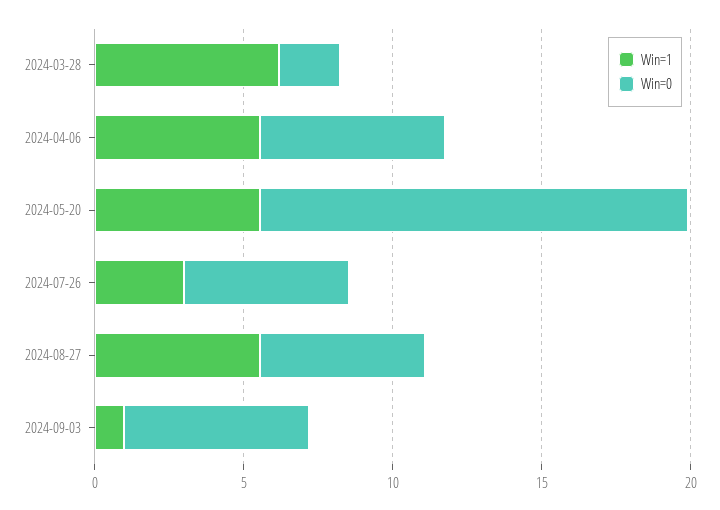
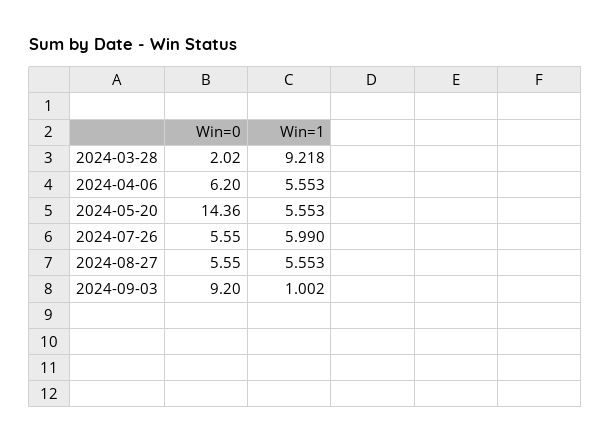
  {
    "Win=1": {
-     "2024-03-28": 6,
+     "2024-03-28": 9.218,
      "2024-04-06": 5.553,
      "2024-05-20": 5.553,
-     "2024-07-26": 3,
+     "2024-07-26": 5.99,
      "2024-08-27": 5.553,
      "2024-09-03": 1.002
    },
    "Win=0": {
      "2024-03-28": 2.02,
      "2024-04-06": 6.2,
      "2024-05-20": 14.36,
      "2024-07-26": 5.55,
      "2024-08-27": 5.55,
-     "2024-09-03": 6
+     "2024-09-03": 9.2
    }
  }

